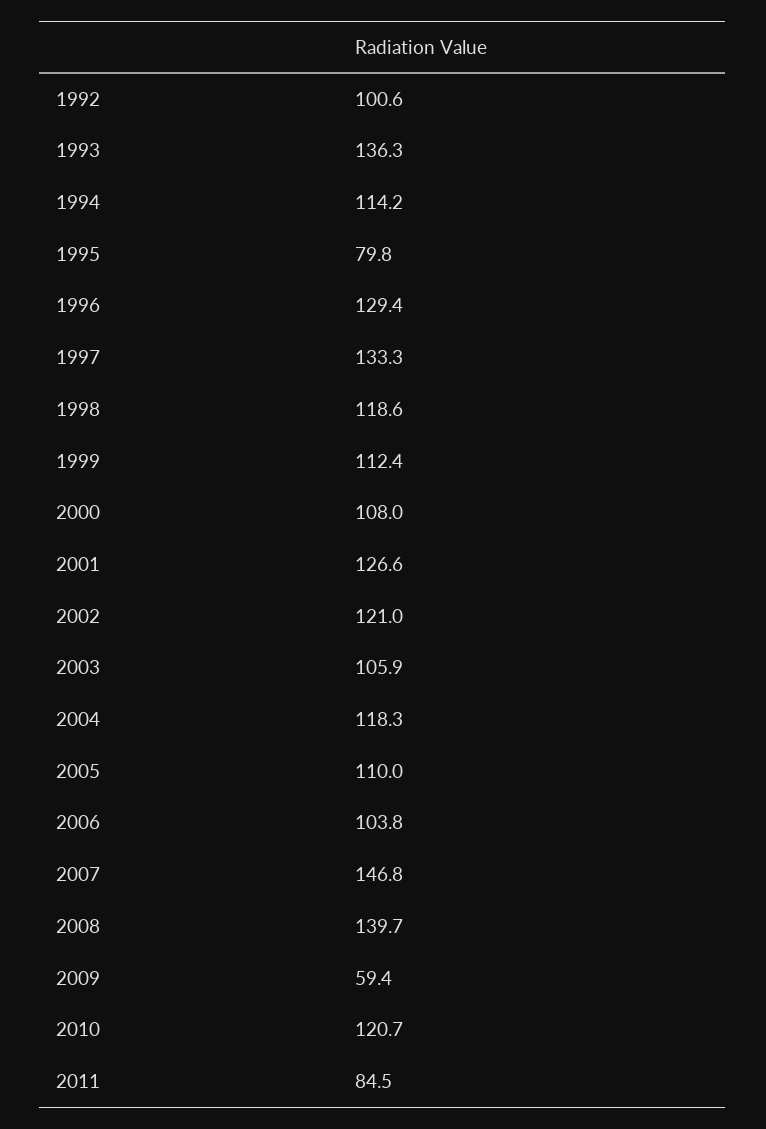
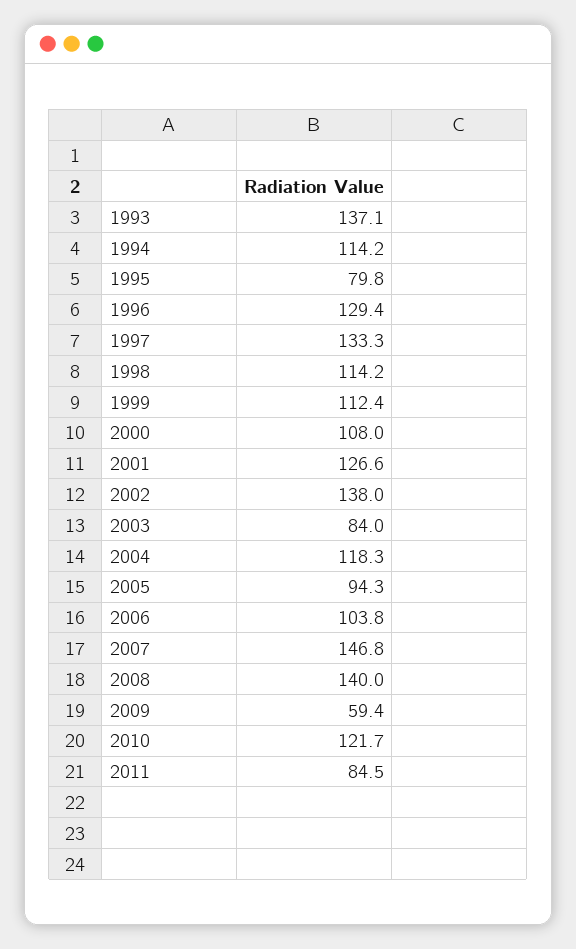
  {
-   "1992": 100.6,
-   "1993": 136.3,
+   "1993": 137.1,
    "1994": 114.2,
    "1995": 79.8,
    "1996": 129.4,
    "1997": 133.3,
-   "1998": 118.6,
+   "1998": 114.2,
    "1999": 112.4,
    "2000": 108,
    "2001": 126.6,
-   "2002": 121,
+   "2002": 138,
-   "2003": 105.9,
+   "2003": 84,
    "2004": 118.3,
-   "2005": 110,
+   "2005": 94.3,
    "2006": 103.8,
    "2007": 146.8,
-   "2008": 139.7,
+   "2008": 140,
    "2009": 59.4,
-   "2010": 120.7,
+   "2010": 121.7,
    "2011": 84.5
  }

